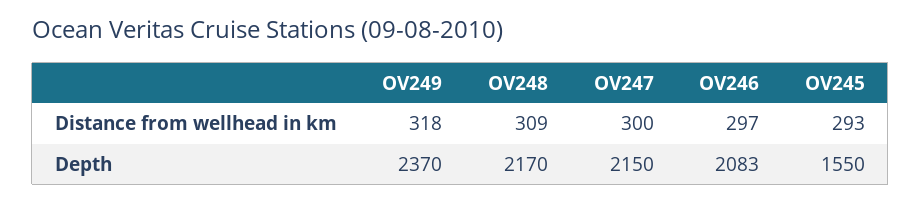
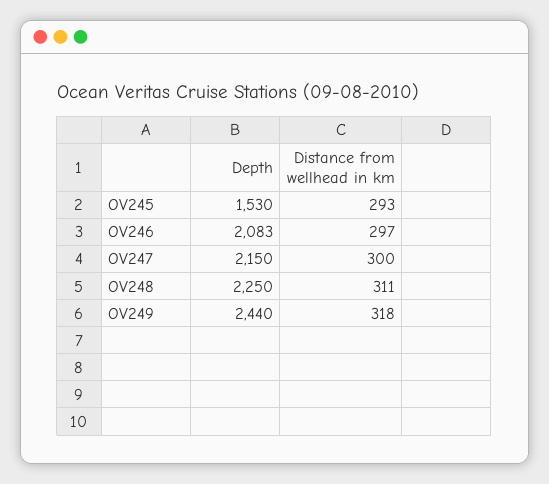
  {
    "OV249": {
      "Distance from wellhead in km": 318,
-     "Depth": 2370
+     "Depth": 2440
    },
    "OV248": {
-     "Distance from wellhead in km": 309,
+     "Distance from wellhead in km": 311,
-     "Depth": 2170
+     "Depth": 2250
    },
    "OV247": {
      "Distance from wellhead in km": 300,
      "Depth": 2150
    },
    "OV246": {
      "Distance from wellhead in km": 297,
      "Depth": 2083
    },
    "OV245": {
      "Distance from wellhead in km": 293,
-     "Depth": 1550
+     "Depth": 1530
    }
  }

